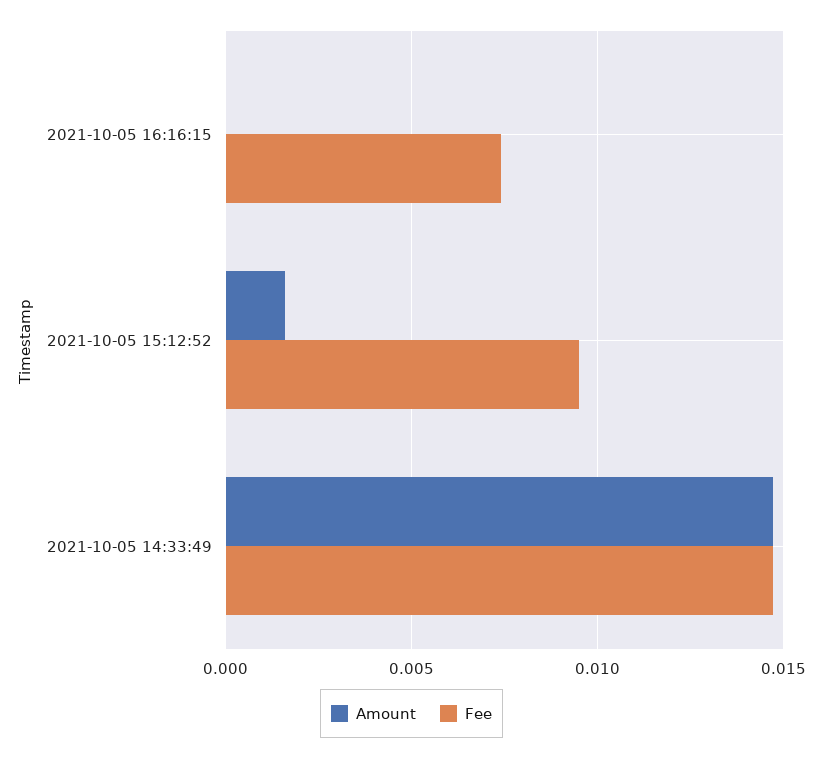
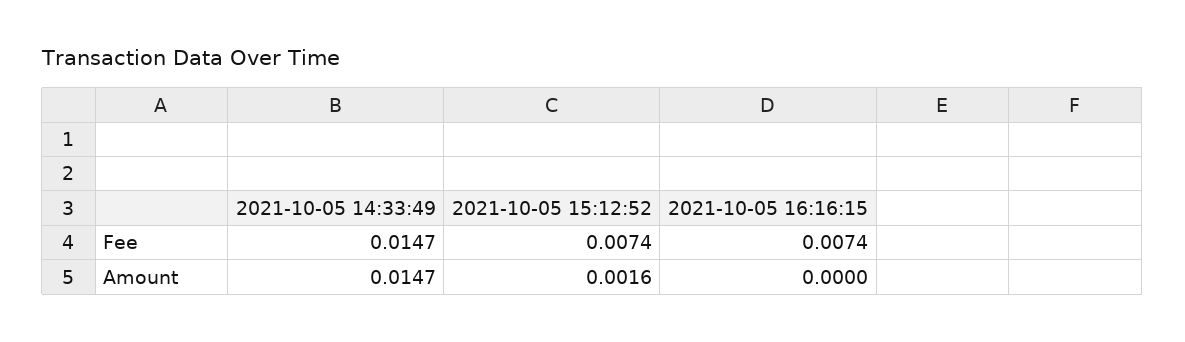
  {
    "Amount": {
      "2021-10-05 16:16:15": 0,
      "2021-10-05 15:12:52": 0.0016,
      "2021-10-05 14:33:49": 0.0147
    },
    "Fee": {
      "2021-10-05 16:16:15": 0.0074,
-     "2021-10-05 15:12:52": 0.0095,
+     "2021-10-05 15:12:52": 0.0074,
      "2021-10-05 14:33:49": 0.0147
    }
  }

